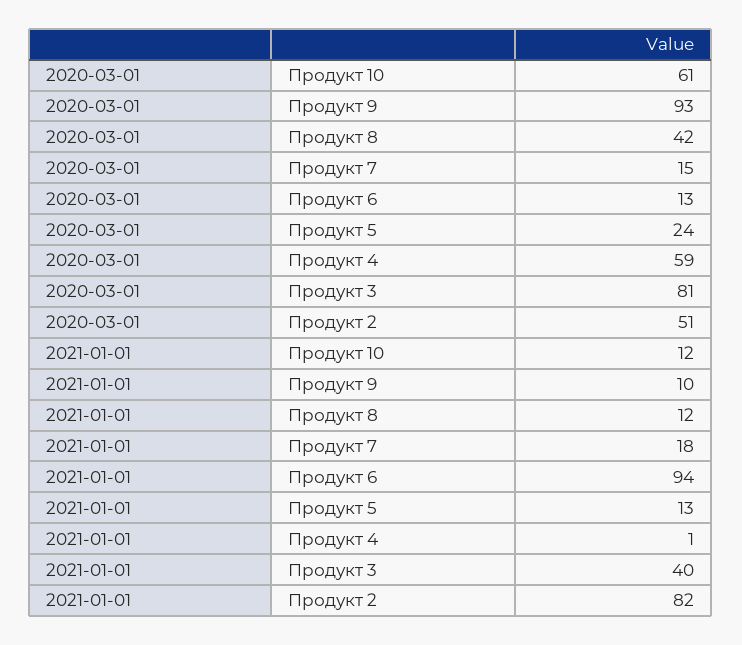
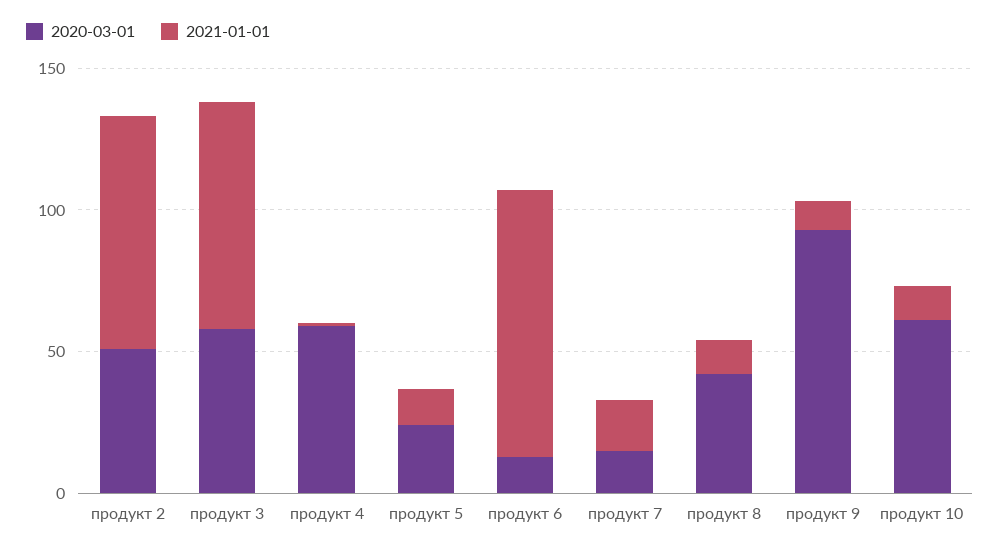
  {
    "2020-03-01": {
      "Продукт 10": 61,
      "Продукт 9": 93,
      "Продукт 8": 42,
      "Продукт 7": 15,
      "Продукт 6": 13,
      "Продукт 5": 24,
      "Продукт 4": 59,
-     "Продукт 3": 81,
+     "Продукт 3": 60,
      "Продукт 2": 51
    },
    "2021-01-01": {
      "Продукт 10": 12,
      "Продукт 9": 10,
      "Продукт 8": 12,
      "Продукт 7": 18,
      "Продукт 6": 94,
      "Продукт 5": 13,
      "Продукт 4": 1,
-     "Продукт 3": 40,
+     "Продукт 3": 80,
      "Продукт 2": 82
    }
  }

